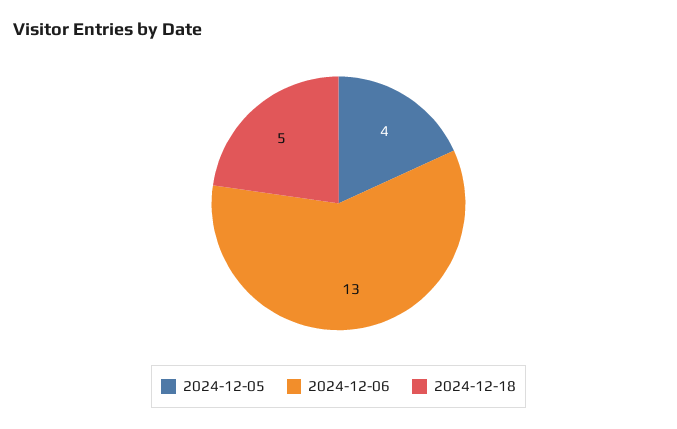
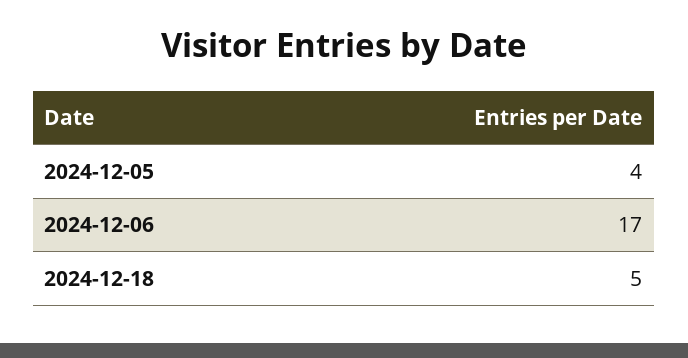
  {
    "2024-12-05": 4,
-   "2024-12-06": 13,
+   "2024-12-06": 17,
    "2024-12-18": 5
  }

